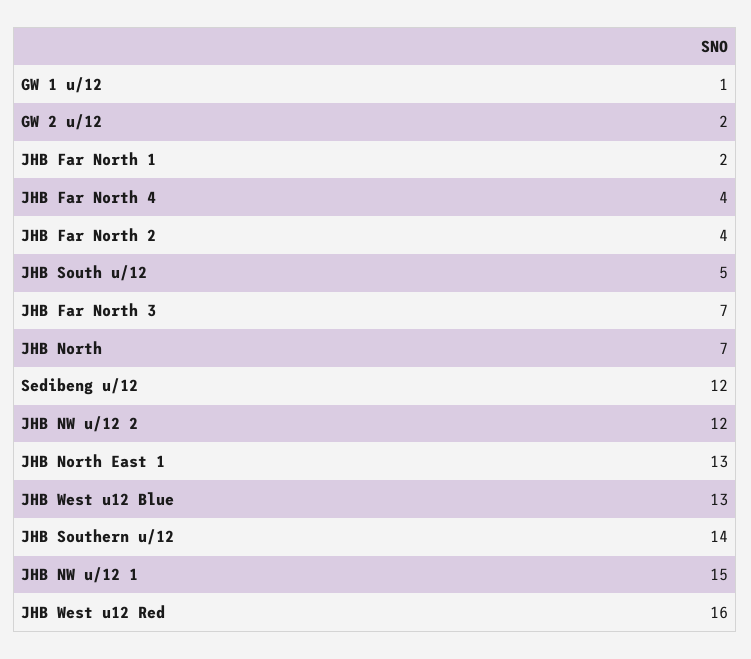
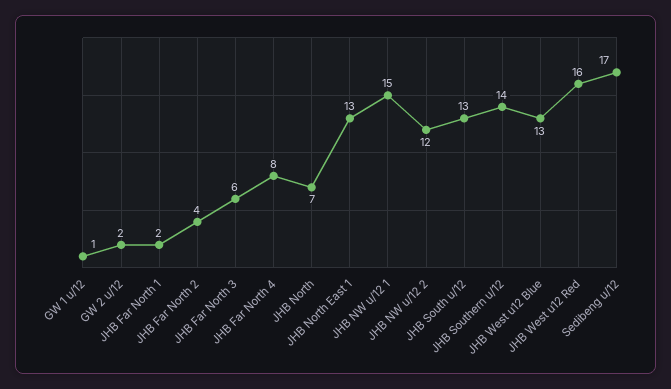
  {
    "GW 1 u/12": 1,
    "GW 2 u/12": 2,
    "JHB Far North 1": 2,
-   "JHB Far North 4": 4,
+   "JHB Far North 4": 8,
    "JHB Far North 2": 4,
-   "JHB South u/12": 5,
+   "JHB South u/12": 13,
-   "JHB Far North 3": 7,
+   "JHB Far North 3": 6,
    "JHB North": 7,
-   "Sedibeng u/12": 12,
+   "Sedibeng u/12": 17,
    "JHB NW u/12 2": 12,
    "JHB North East 1": 13,
    "JHB West u12 Blue": 13,
    "JHB Southern u/12": 14,
    "JHB NW u/12 1": 15,
    "JHB West u12 Red": 16
  }

